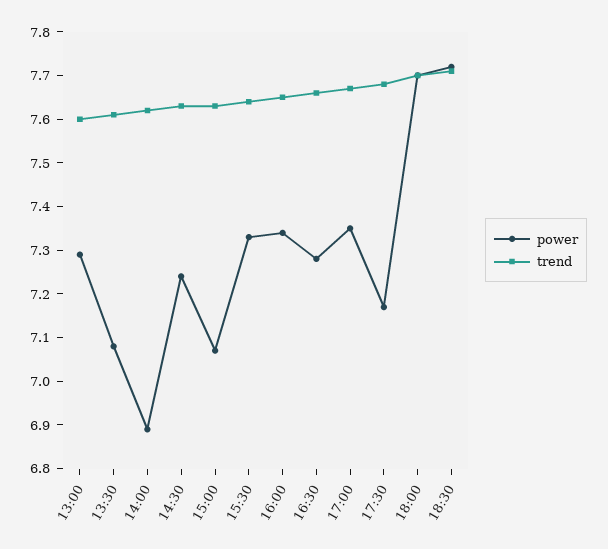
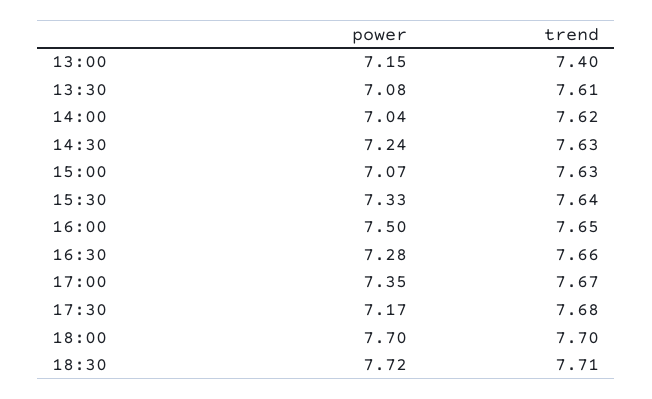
  {
    "power": {
-     "13:00": 7.3,
+     "13:00": 7.15,
      "13:30": 7.08,
-     "14:00": 6.9,
+     "14:00": 7.04,
      "14:30": 7.24,
      "15:00": 7.07,
      "15:30": 7.33,
-     "16:00": 7.35,
+     "16:00": 7.5,
      "16:30": 7.28,
      "17:00": 7.35,
      "17:30": 7.17,
      "18:00": 7.7,
      "18:30": 7.72
    },
    "trend": {
-     "13:00": 7.6,
+     "13:00": 7.4,
      "13:30": 7.61,
      "14:00": 7.62,
      "14:30": 7.63,
      "15:00": 7.63,
      "15:30": 7.64,
      "16:00": 7.65,
      "16:30": 7.66,
      "17:00": 7.67,
      "17:30": 7.68,
      "18:00": 7.7,
      "18:30": 7.71
    }
  }

